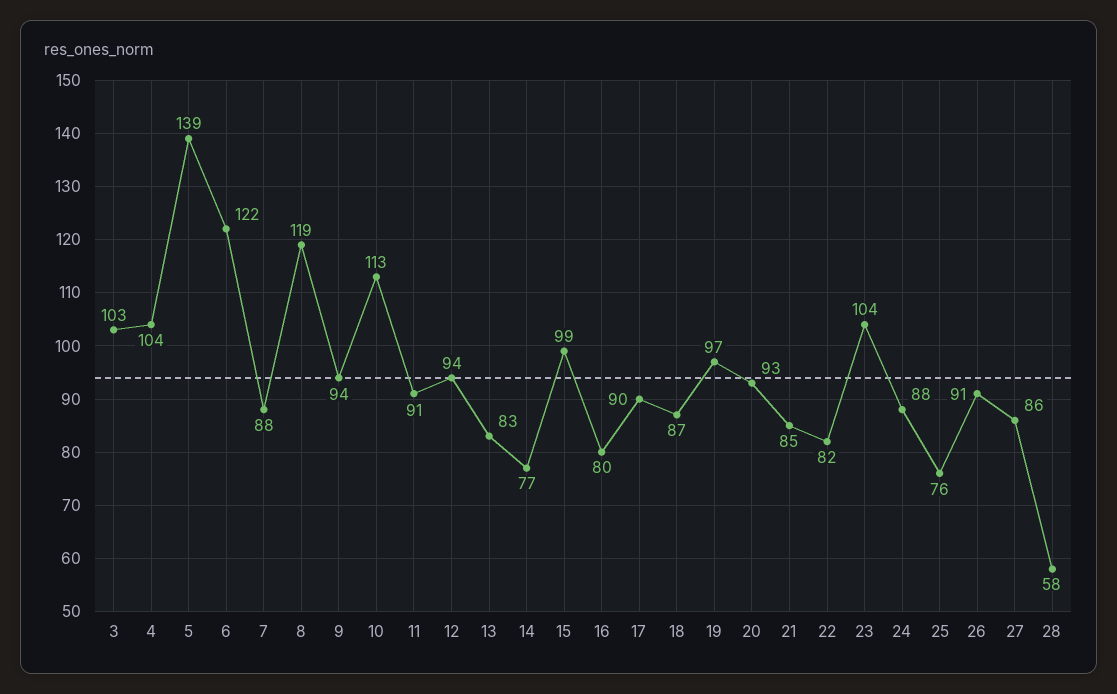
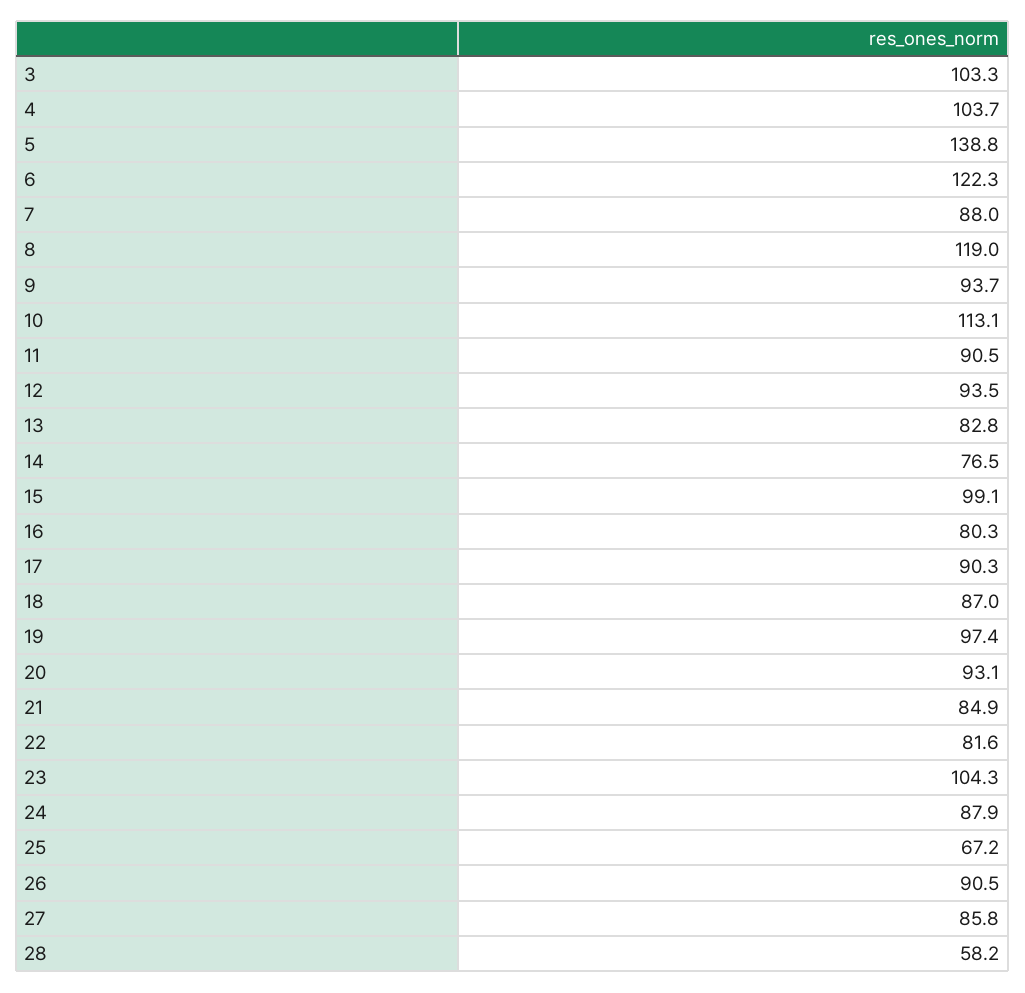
  {
    "3": 103.3,
    "4": 103.7,
    "5": 138.8,
    "6": 122.3,
    "7": 88,
    "8": 119,
    "9": 93.7,
    "10": 113.1,
    "11": 90.5,
    "12": 93.5,
    "13": 82.8,
    "14": 76.5,
    "15": 99.1,
    "16": 80.3,
    "17": 90.3,
    "18": 87,
    "19": 97.4,
    "20": 93.1,
    "21": 84.9,
    "22": 81.6,
    "23": 104.3,
    "24": 87.9,
-   "25": 76,
+   "25": 67.2,
    "26": 90.5,
    "27": 85.8,
    "28": 58.2
  }

